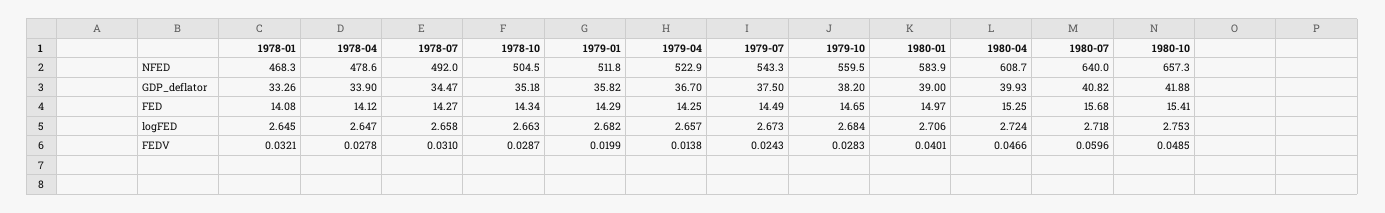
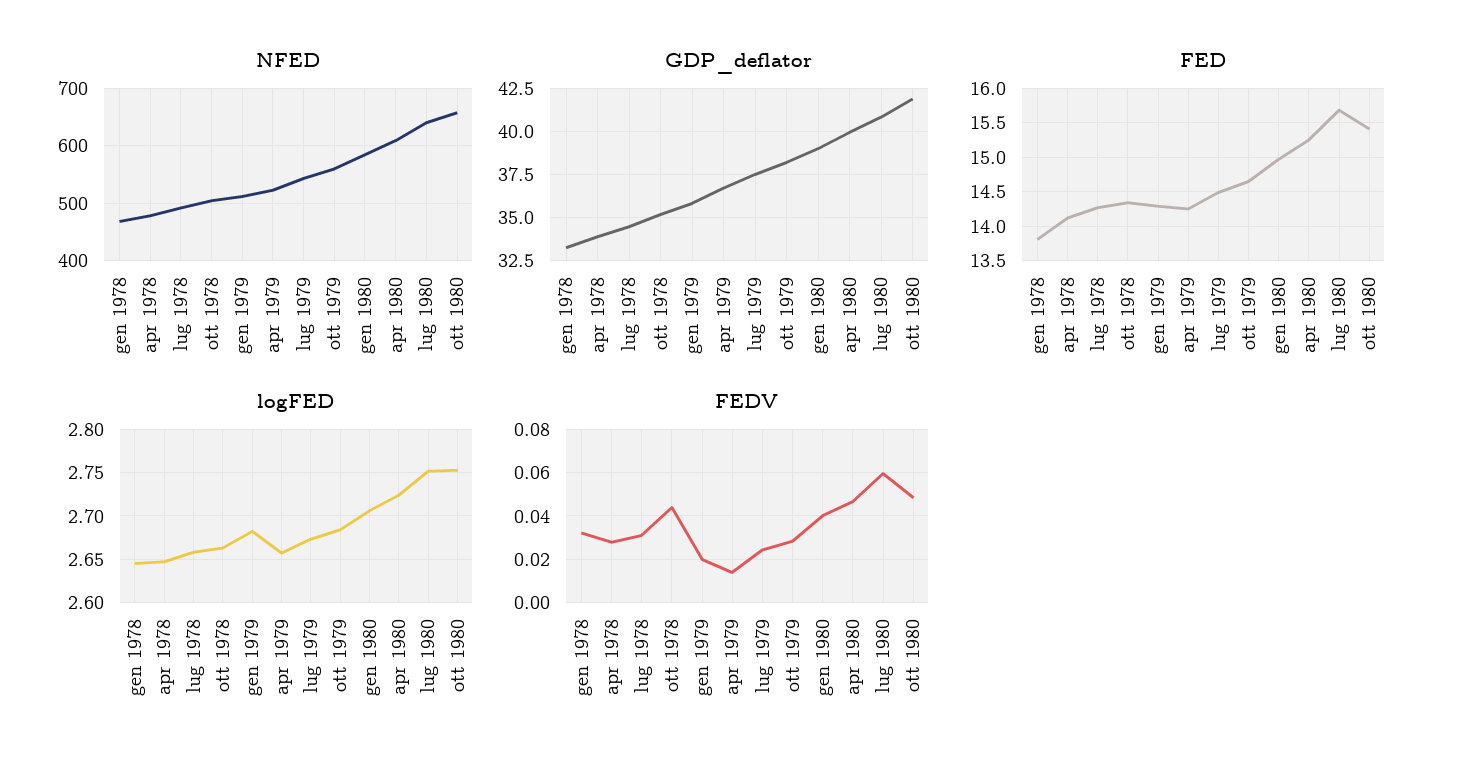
  {
    "NFED": {
      "1978-01": 468.3,
      "1978-04": 478.6,
      "1978-07": 492,
      "1978-10": 504.5,
      "1979-01": 511.8,
      "1979-04": 522.9,
      "1979-07": 543.3,
      "1979-10": 559.5,
      "1980-01": 583.9,
      "1980-04": 608.7,
      "1980-07": 640,
      "1980-10": 657.3
    },
    "GDP_deflator": {
      "1978-01": 33.26,
      "1978-04": 33.9,
      "1978-07": 34.47,
      "1978-10": 35.18,
      "1979-01": 35.82,
      "1979-04": 36.7,
      "1979-07": 37.5,
      "1979-10": 38.2,
      "1980-01": 39,
      "1980-04": 39.93,
      "1980-07": 40.82,
      "1980-10": 41.88
    },
    "FED": {
-     "1978-01": 14.08,
+     "1978-01": 13.8,
      "1978-04": 14.12,
      "1978-07": 14.27,
      "1978-10": 14.34,
      "1979-01": 14.29,
      "1979-04": 14.25,
      "1979-07": 14.49,
      "1979-10": 14.65,
      "1980-01": 14.97,
      "1980-04": 15.25,
      "1980-07": 15.68,
      "1980-10": 15.41
    },
    "logFED": {
      "1978-01": 2.645,
      "1978-04": 2.647,
      "1978-07": 2.658,
      "1978-10": 2.663,
      "1979-01": 2.682,
      "1979-04": 2.657,
      "1979-07": 2.673,
      "1979-10": 2.684,
      "1980-01": 2.706,
      "1980-04": 2.724,
-     "1980-07": 2.718,
+     "1980-07": 2.75,
      "1980-10": 2.753
    },
    "FEDV": {
      "1978-01": 0.0321,
      "1978-04": 0.0278,
      "1978-07": 0.031,
-     "1978-10": 0.0287,
+     "1978-10": 0.045,
      "1979-01": 0.0199,
      "1979-04": 0.0138,
      "1979-07": 0.0243,
      "1979-10": 0.0283,
      "1980-01": 0.0401,
      "1980-04": 0.0466,
      "1980-07": 0.0596,
      "1980-10": 0.0485
    }
  }

